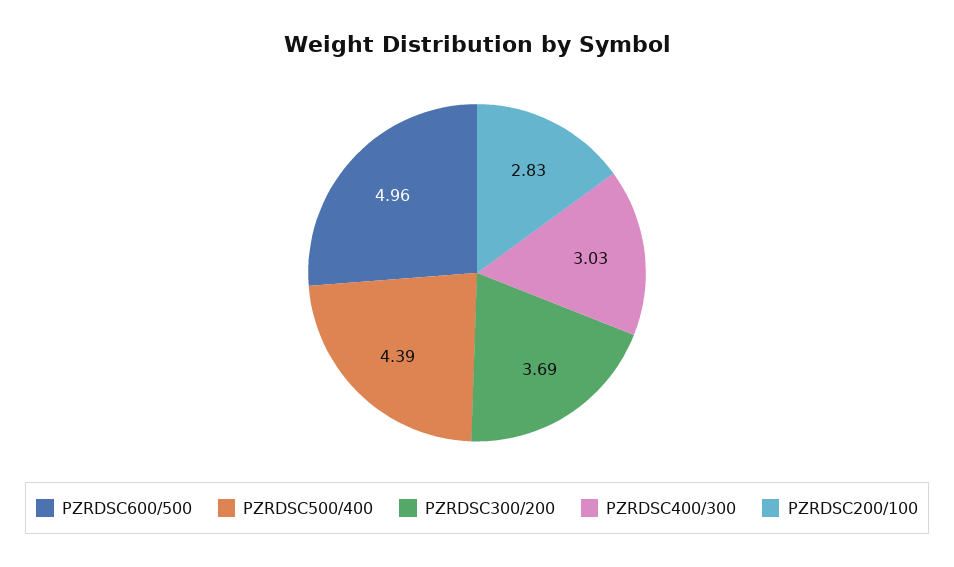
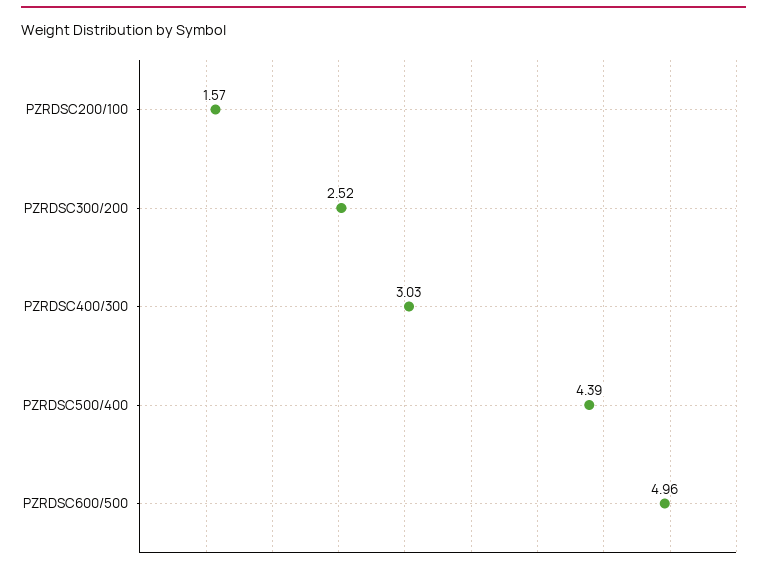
  {
    "PZRDSC600/500": 4.96,
    "PZRDSC500/400": 4.39,
-   "PZRDSC300/200": 3.69,
+   "PZRDSC300/200": 2.52,
    "PZRDSC400/300": 3.03,
-   "PZRDSC200/100": 2.83
+   "PZRDSC200/100": 1.57
  }

